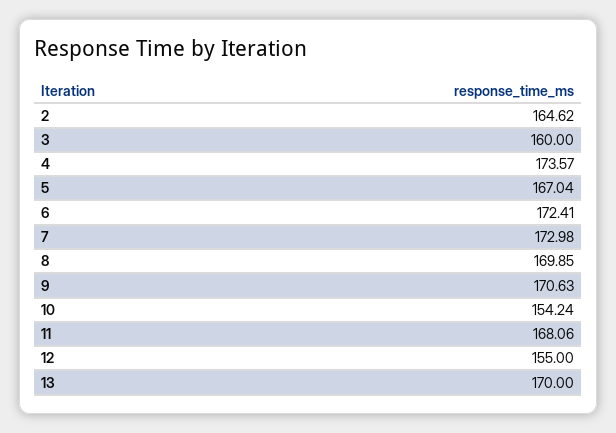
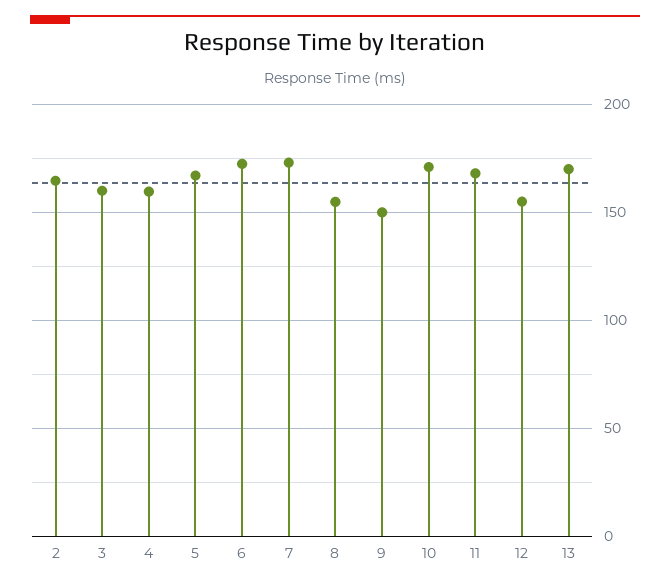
  {
    "2": 164.62,
    "3": 160,
-   "4": 173.57,
+   "4": 160,
    "5": 167.04,
    "6": 172.41,
    "7": 172.98,
-   "8": 169.85,
+   "8": 155,
-   "9": 170.63,
+   "9": 150,
-   "10": 154.24,
+   "10": 170,
    "11": 168.06,
    "12": 155,
    "13": 170
  }

